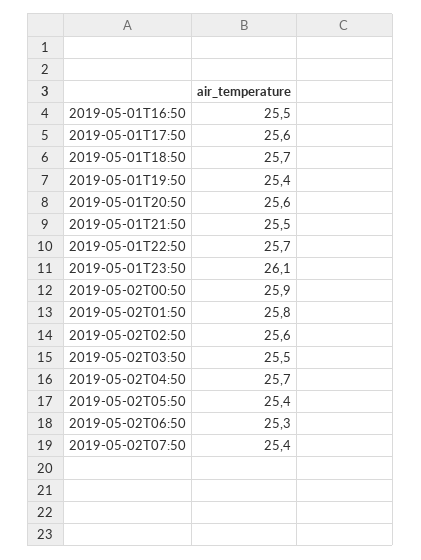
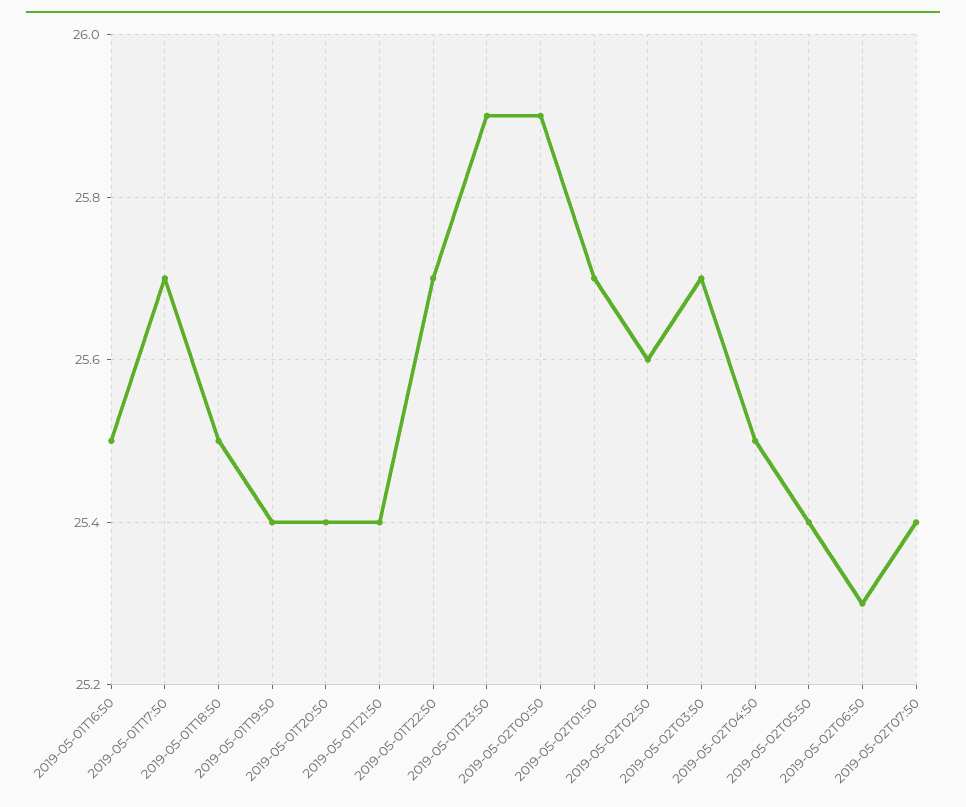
  {
    "2019-05-01T16:50": 25.5,
-   "2019-05-01T17:50": 25.6,
+   "2019-05-01T17:50": 25.7,
-   "2019-05-01T18:50": 25.7,
+   "2019-05-01T18:50": 25.5,
    "2019-05-01T19:50": 25.4,
-   "2019-05-01T20:50": 25.6,
+   "2019-05-01T20:50": 25.4,
-   "2019-05-01T21:50": 25.5,
+   "2019-05-01T21:50": 25.4,
    "2019-05-01T22:50": 25.7,
-   "2019-05-01T23:50": 26.1,
+   "2019-05-01T23:50": 25.9,
    "2019-05-02T00:50": 25.9,
-   "2019-05-02T01:50": 25.8,
+   "2019-05-02T01:50": 25.7,
    "2019-05-02T02:50": 25.6,
-   "2019-05-02T03:50": 25.5,
+   "2019-05-02T03:50": 25.7,
-   "2019-05-02T04:50": 25.7,
+   "2019-05-02T04:50": 25.5,
    "2019-05-02T05:50": 25.4,
    "2019-05-02T06:50": 25.3,
    "2019-05-02T07:50": 25.4
  }

